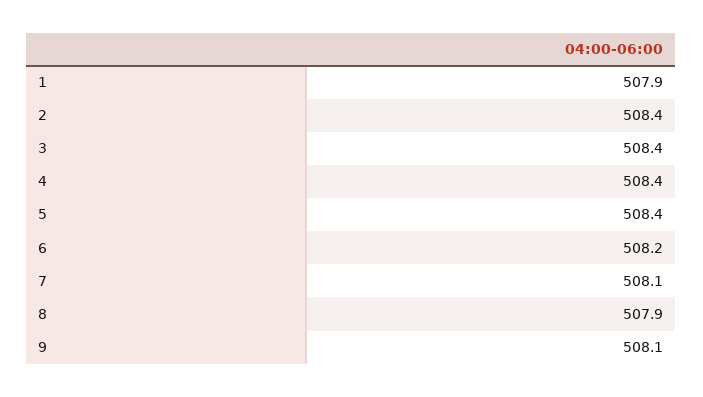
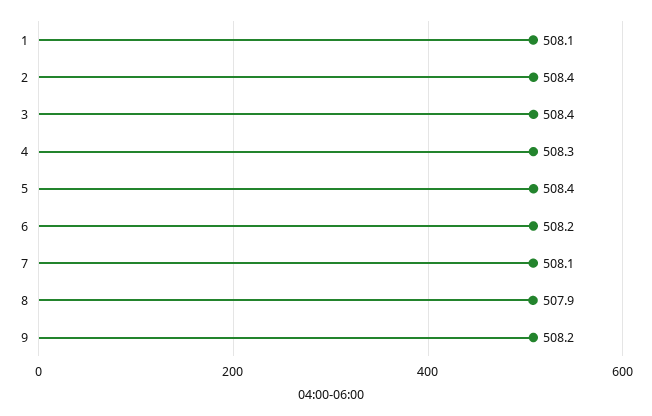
  {
-   "1": 507.9,
+   "1": 508.1,
    "2": 508.4,
    "3": 508.4,
-   "4": 508.4,
+   "4": 508.3,
    "5": 508.4,
    "6": 508.2,
    "7": 508.1,
    "8": 507.9,
-   "9": 508.1
+   "9": 508.2
  }

